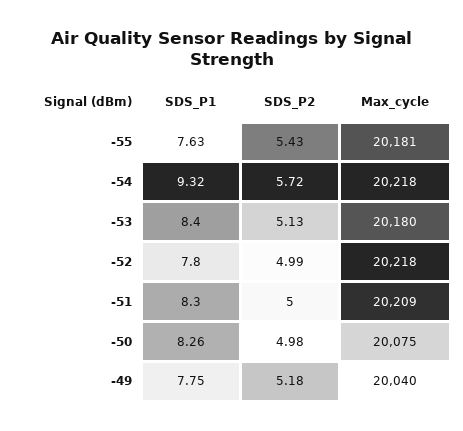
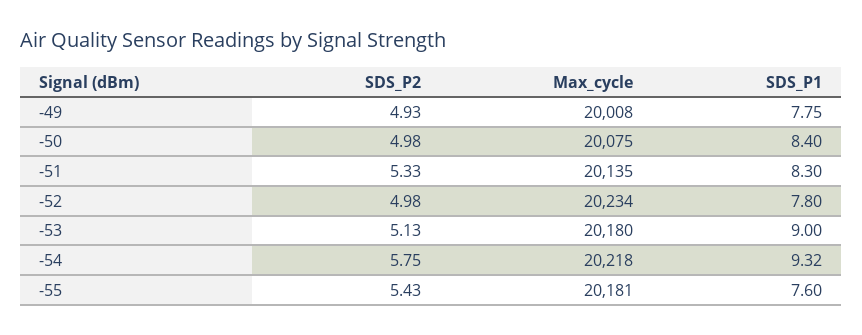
  {
    "SDS_P1": {
-     "-55": 7.63,
+     "-55": 7.6,
      "-54": 9.32,
-     "-53": 8.4,
+     "-53": 9,
      "-52": 7.8,
      "-51": 8.3,
-     "-50": 8.26,
+     "-50": 8.4,
      "-49": 7.75
    },
    "SDS_P2": {
      "-55": 5.43,
-     "-54": 5.72,
+     "-54": 5.75,
      "-53": 5.13,
-     "-52": 4.99,
+     "-52": 4.98,
-     "-51": 5,
+     "-51": 5.33,
      "-50": 4.98,
-     "-49": 5.18
+     "-49": 4.93
    },
    "Max_cycle": {
      "-55": 20181,
      "-54": 20218,
      "-53": 20180,
-     "-52": 20218,
+     "-52": 20234,
-     "-51": 20209,
+     "-51": 20135,
      "-50": 20075,
-     "-49": 20040
+     "-49": 20008
    }
  }

